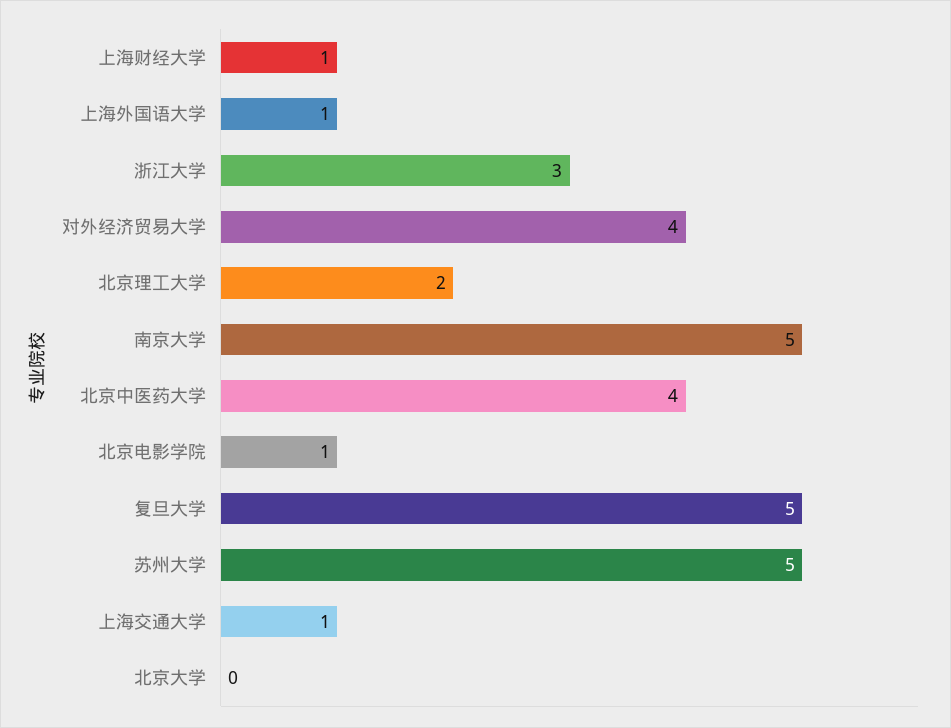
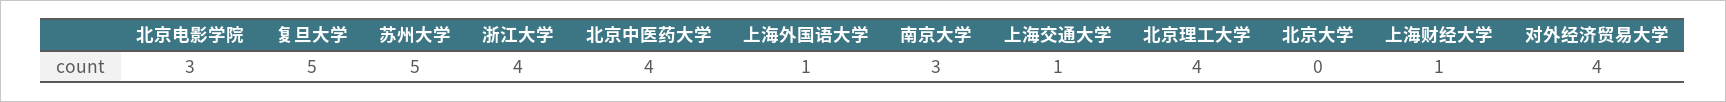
  {
    "上海财经大学": 1,
    "上海外国语大学": 1,
-   "浙江大学": 3,
+   "浙江大学": 4,
    "对外经济贸易大学": 4,
-   "北京理工大学": 2,
+   "北京理工大学": 4,
-   "南京大学": 5,
+   "南京大学": 3,
    "北京中医药大学": 4,
-   "北京电影学院": 1,
+   "北京电影学院": 3,
    "复旦大学": 5,
    "苏州大学": 5,
    "上海交通大学": 1,
    "北京大学": 0
  }

